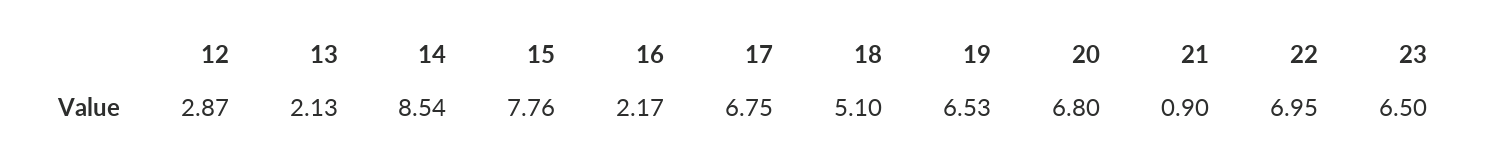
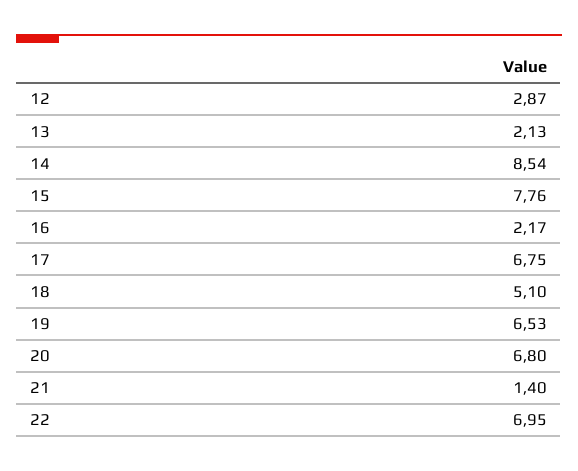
  {
    "12": 2.87,
    "13": 2.13,
    "14": 8.54,
    "15": 7.76,
    "16": 2.17,
    "17": 6.75,
    "18": 5.1,
    "19": 6.53,
    "20": 6.8,
-   "21": 0.9,
+   "21": 1.4,
-   "22": 6.95,
+   "22": 6.95
-   "23": 6.5
  }

